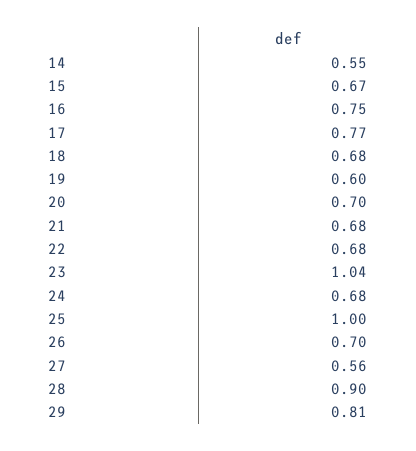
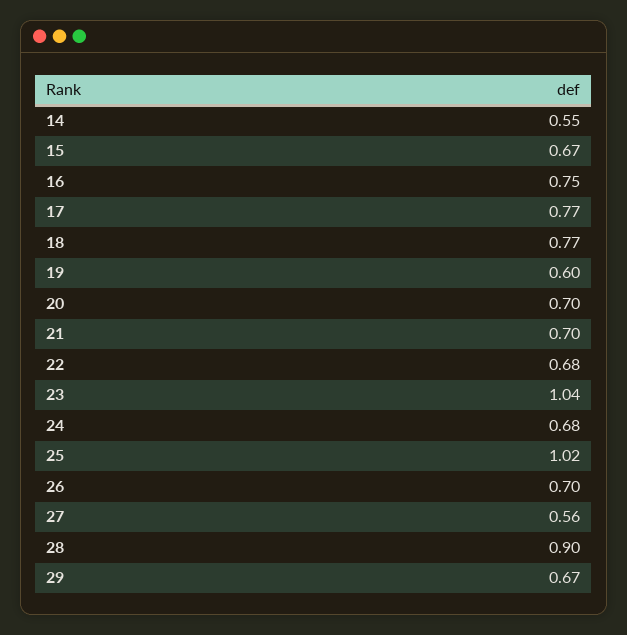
  {
    "14": 0.55,
    "15": 0.67,
    "16": 0.75,
    "17": 0.77,
-   "18": 0.68,
+   "18": 0.77,
    "19": 0.6,
    "20": 0.7,
-   "21": 0.68,
+   "21": 0.7,
    "22": 0.68,
    "23": 1.04,
    "24": 0.68,
-   "25": 1,
+   "25": 1.02,
    "26": 0.7,
    "27": 0.56,
    "28": 0.9,
-   "29": 0.81
+   "29": 0.67
  }

